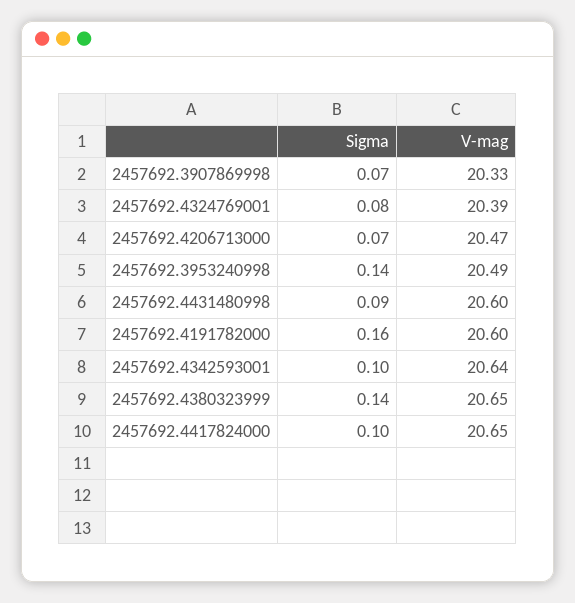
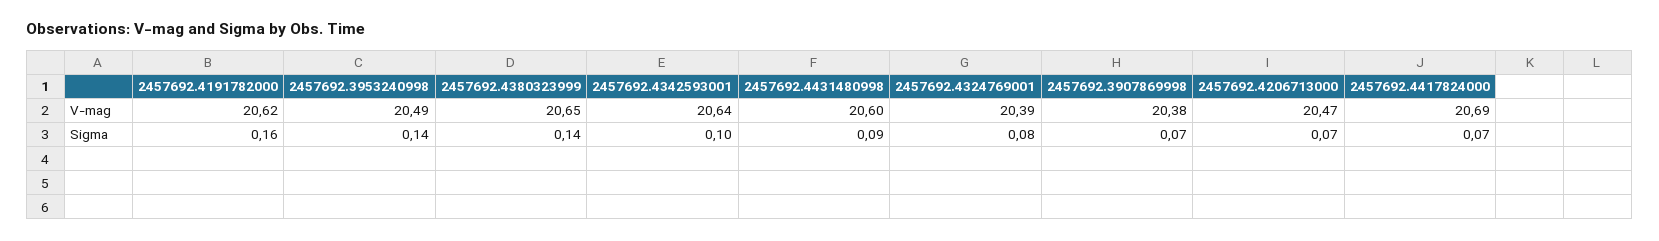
  {
    "Sigma": {
      "2457692.3907869998": 0.07,
      "2457692.4324769001": 0.08,
      "2457692.4206713000": 0.07,
      "2457692.3953240998": 0.14,
      "2457692.4431480998": 0.09,
      "2457692.4191782000": 0.16,
      "2457692.4342593001": 0.1,
      "2457692.4380323999": 0.14,
-     "2457692.4417824000": 0.1
+     "2457692.4417824000": 0.07
    },
    "V-mag": {
-     "2457692.3907869998": 20.33,
+     "2457692.3907869998": 20.38,
      "2457692.4324769001": 20.39,
      "2457692.4206713000": 20.47,
      "2457692.3953240998": 20.49,
      "2457692.4431480998": 20.6,
-     "2457692.4191782000": 20.6,
+     "2457692.4191782000": 20.62,
      "2457692.4342593001": 20.64,
      "2457692.4380323999": 20.65,
-     "2457692.4417824000": 20.65
+     "2457692.4417824000": 20.69
    }
  }

